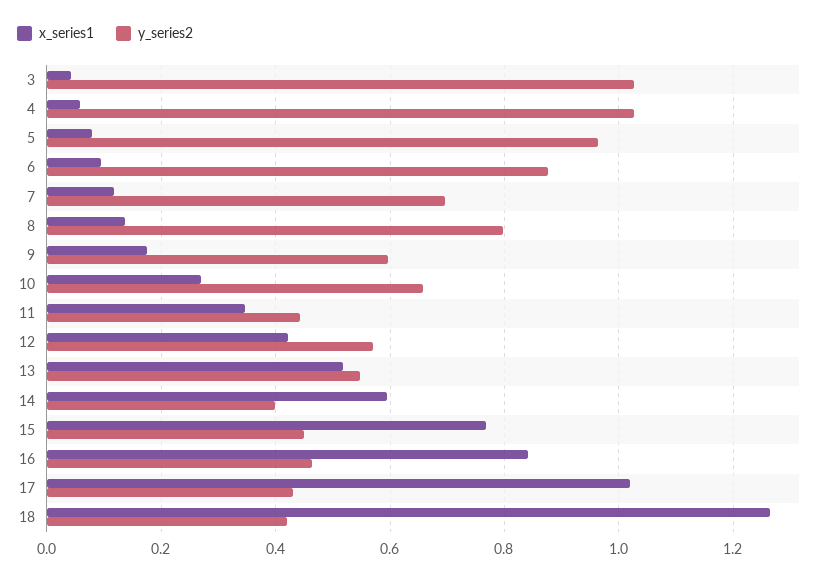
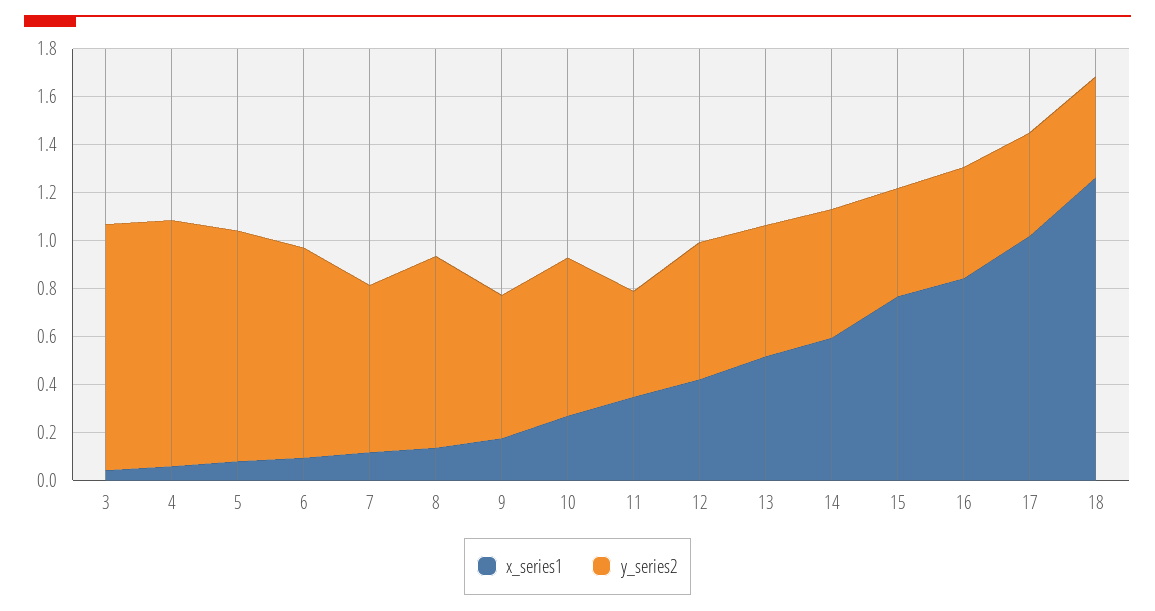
  {
    "x_series1": {
      "3": 0.04,
      "4": 0.06,
      "5": 0.08,
      "6": 0.1,
      "7": 0.12,
      "8": 0.14,
      "9": 0.18,
      "10": 0.26,
      "11": 0.34,
      "12": 0.42,
      "13": 0.52,
      "14": 0.6,
      "15": 0.76,
      "16": 0.84,
      "17": 1.02,
      "18": 1.26
    },
    "y_series2": {
      "3": 1.02,
      "4": 1.02,
      "5": 0.96,
      "6": 0.88,
      "7": 0.7,
      "8": 0.8,
      "9": 0.6,
      "10": 0.66,
      "11": 0.44,
      "12": 0.58,
      "13": 0.54,
-     "14": 0.4,
+     "14": 0.55,
      "15": 0.46,
      "16": 0.46,
      "17": 0.44,
      "18": 0.42
    }
  }

